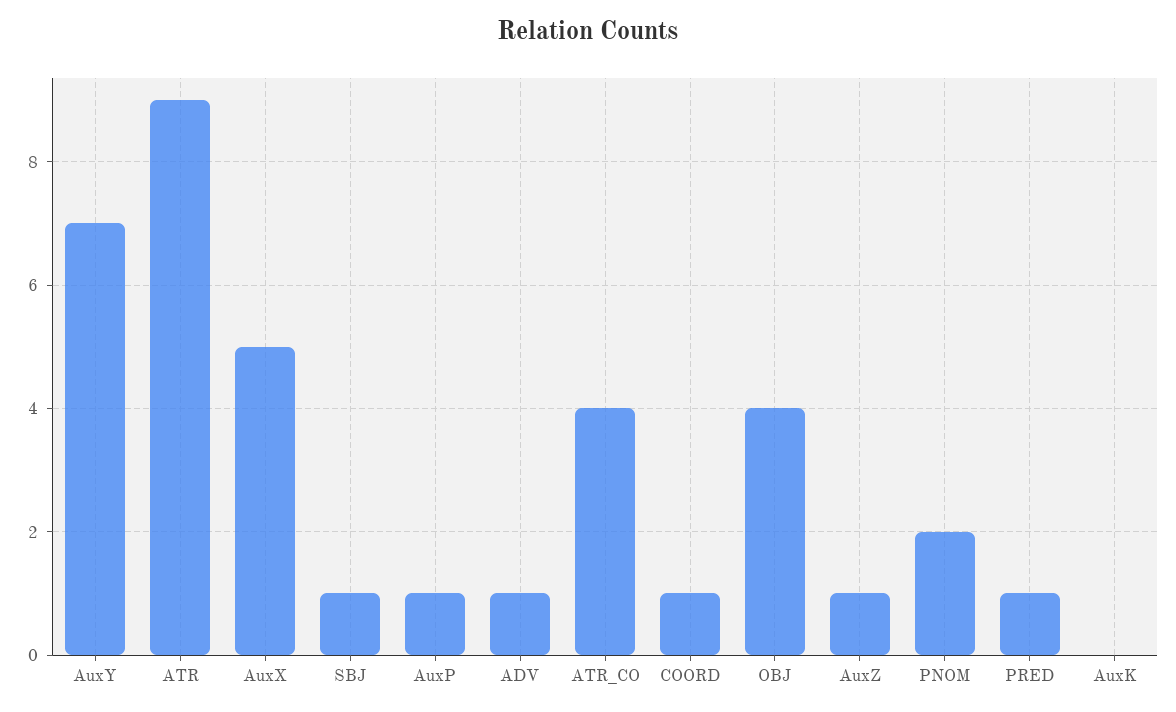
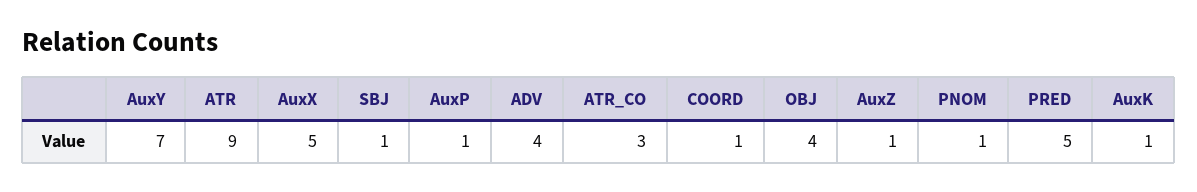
  {
    "AuxY": 7,
    "ATR": 9,
    "AuxX": 5,
    "SBJ": 1,
    "AuxP": 1,
-   "ADV": 1,
+   "ADV": 4,
-   "ATR_CO": 4,
+   "ATR_CO": 3,
    "COORD": 1,
    "OBJ": 4,
    "AuxZ": 1,
-   "PNOM": 2,
+   "PNOM": 1,
-   "PRED": 1,
+   "PRED": 5,
-   "AuxK": 0
+   "AuxK": 1
  }

